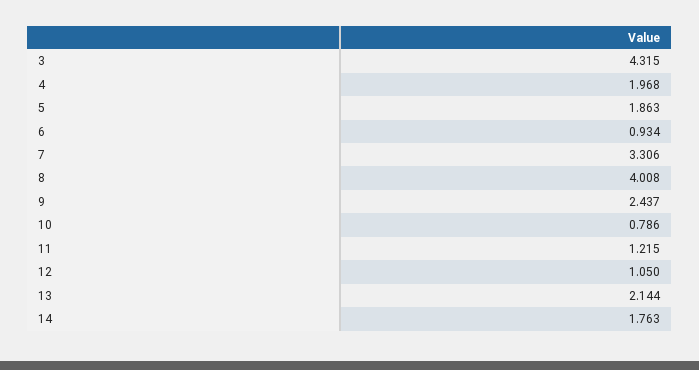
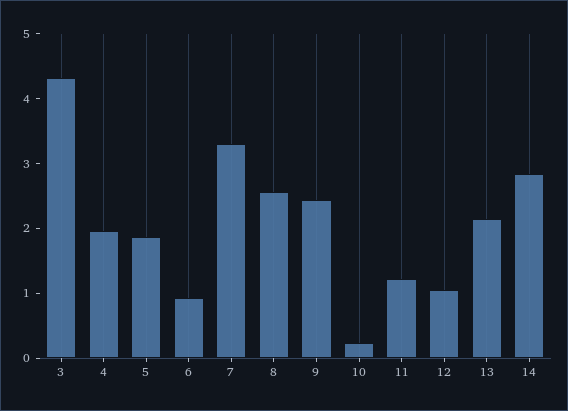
  {
    "3": 4.315,
    "4": 1.968,
    "5": 1.863,
    "6": 0.934,
    "7": 3.306,
-   "8": 4.008,
+   "8": 2.6,
    "9": 2.437,
-   "10": 0.786,
+   "10": 0.2,
    "11": 1.215,
    "12": 1.05,
    "13": 2.144,
-   "14": 1.763
+   "14": 2.8
  }

